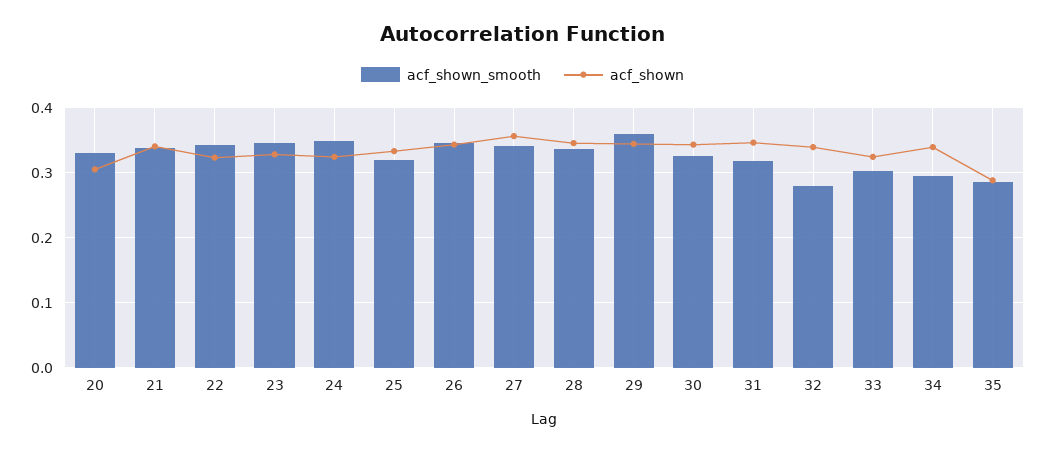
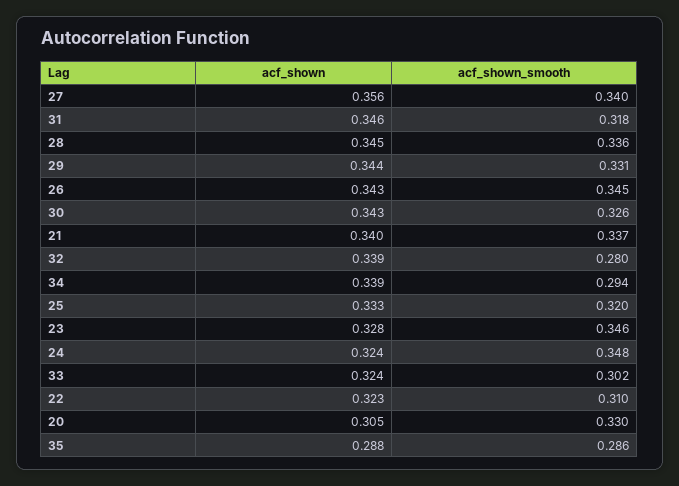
  {
    "acf_shown_smooth": {
      "20": 0.33,
      "21": 0.337,
-     "22": 0.34,
+     "22": 0.31,
      "23": 0.346,
      "24": 0.348,
      "25": 0.32,
      "26": 0.345,
      "27": 0.34,
      "28": 0.336,
-     "29": 0.36,
+     "29": 0.331,
      "30": 0.326,
      "31": 0.318,
      "32": 0.28,
      "33": 0.302,
      "34": 0.294,
      "35": 0.286
    },
    "acf_shown": {
      "20": 0.305,
      "21": 0.34,
      "22": 0.323,
      "23": 0.328,
      "24": 0.324,
      "25": 0.333,
      "26": 0.343,
      "27": 0.356,
      "28": 0.345,
      "29": 0.344,
      "30": 0.343,
      "31": 0.346,
      "32": 0.339,
      "33": 0.324,
      "34": 0.339,
      "35": 0.288
    }
  }

